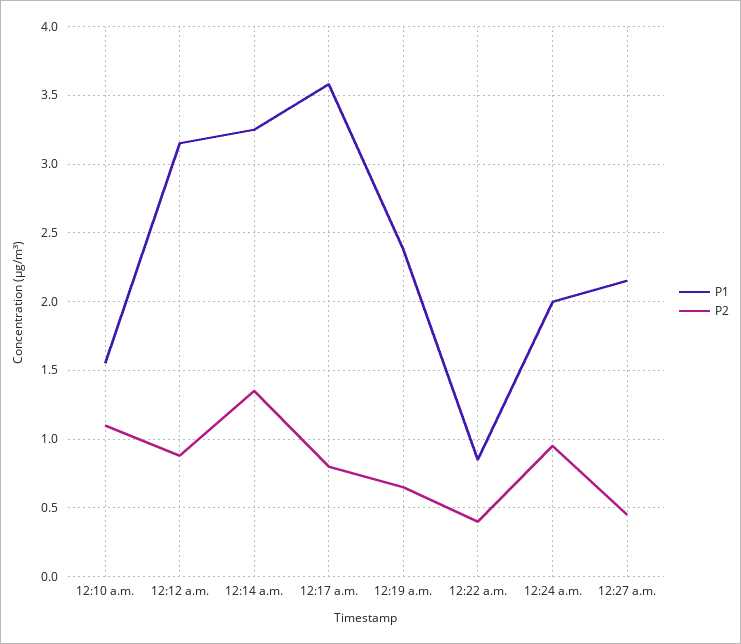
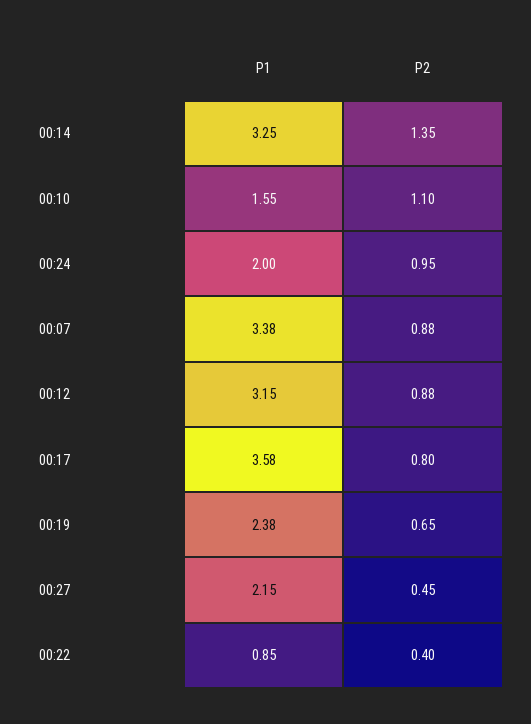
  {
    "P1": {
      "12:10 a.m.": 1.55,
      "12:12 a.m.": 3.15,
      "12:14 a.m.": 3.25,
      "12:17 a.m.": 3.58,
      "12:19 a.m.": 2.38,
      "12:22 a.m.": 0.85,
      "12:24 a.m.": 2,
-     "12:27 a.m.": 2.15
+     "12:27 a.m.": 2.15,
+     "00:07": 3.38
    },
    "P2": {
      "12:10 a.m.": 1.1,
      "12:12 a.m.": 0.88,
      "12:14 a.m.": 1.35,
      "12:17 a.m.": 0.8,
      "12:19 a.m.": 0.65,
      "12:22 a.m.": 0.4,
      "12:24 a.m.": 0.95,
-     "12:27 a.m.": 0.45
+     "12:27 a.m.": 0.45,
+     "00:07": 0.88
    }
  }

